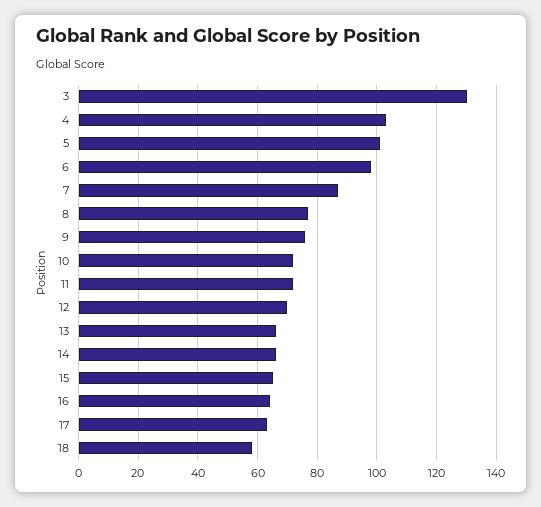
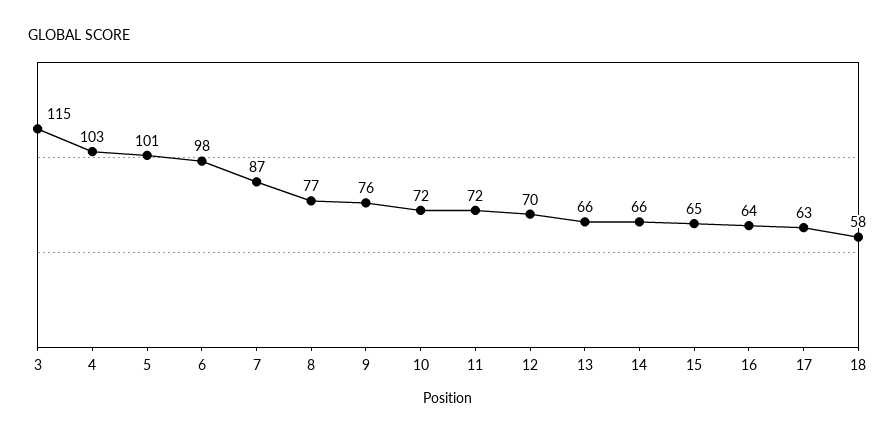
  {
-   "3": 130,
+   "3": 115,
    "4": 103,
    "5": 101,
    "6": 98,
    "7": 87,
    "8": 77,
    "9": 76,
    "10": 72,
    "11": 72,
    "12": 70,
    "13": 66,
    "14": 66,
    "15": 65,
    "16": 64,
    "17": 63,
    "18": 58
  }

